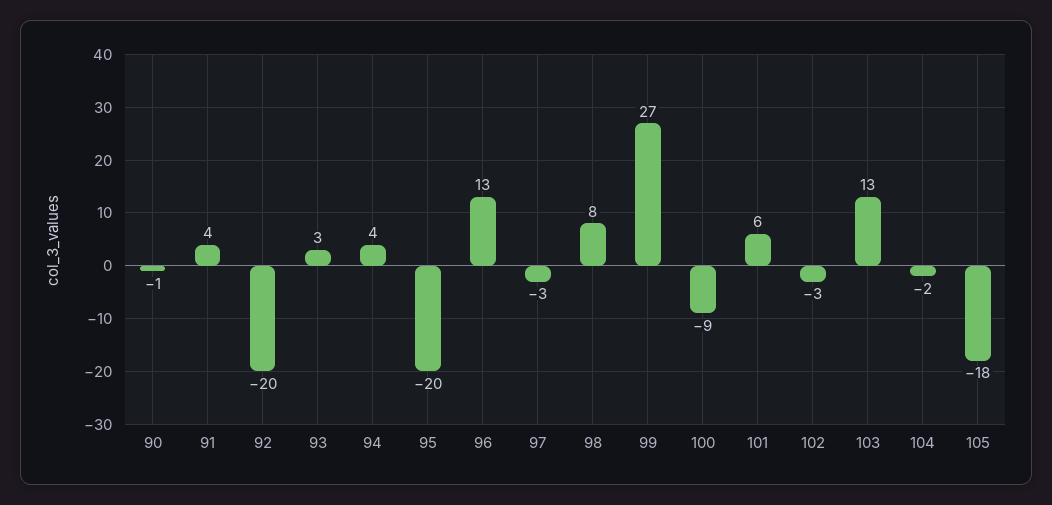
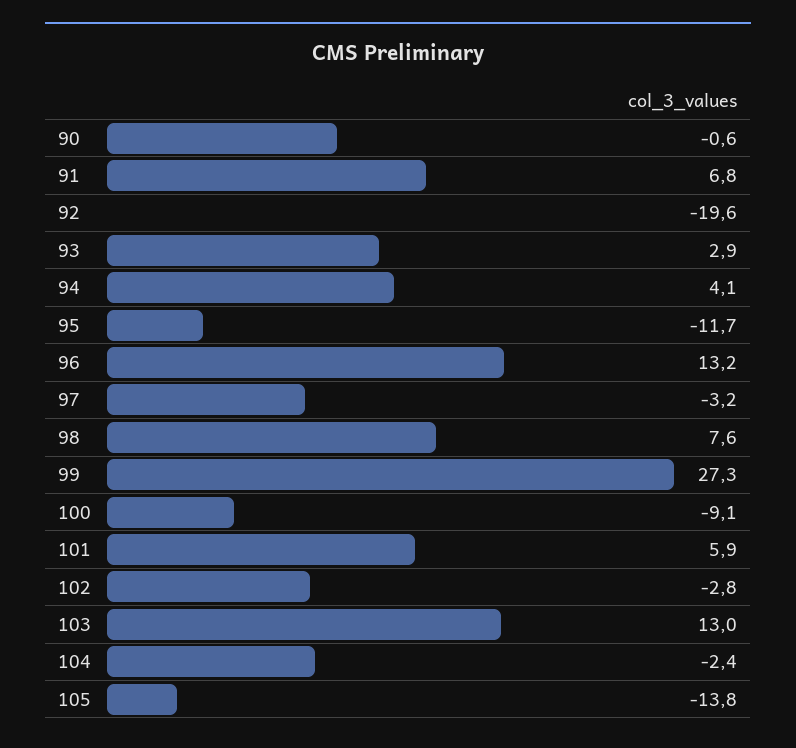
  {
    "90": -0.6,
-   "91": 4,
+   "91": 6.8,
    "92": -19.6,
    "93": 2.9,
    "94": 4.1,
-   "95": -20,
+   "95": -11.7,
    "96": 13.2,
    "97": -3.2,
    "98": 7.6,
    "99": 27.3,
    "100": -9.1,
    "101": 5.9,
    "102": -2.8,
    "103": 13,
    "104": -2.4,
-   "105": -18
+   "105": -13.8
  }

